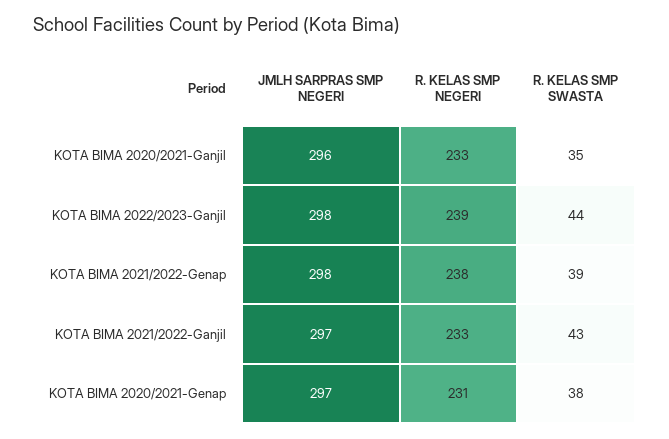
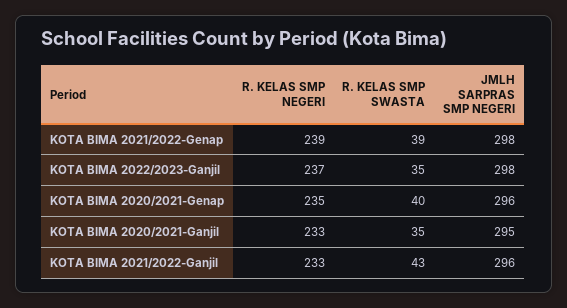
  {
    "JMLH SARPRAS SMP NEGERI": {
-     "KOTA BIMA 2020/2021-Ganjil": 296,
+     "KOTA BIMA 2020/2021-Ganjil": 295,
      "KOTA BIMA 2022/2023-Ganjil": 298,
      "KOTA BIMA 2021/2022-Genap": 298,
-     "KOTA BIMA 2021/2022-Ganjil": 297,
+     "KOTA BIMA 2021/2022-Ganjil": 296,
-     "KOTA BIMA 2020/2021-Genap": 297
+     "KOTA BIMA 2020/2021-Genap": 296
    },
    "R. KELAS SMP NEGERI": {
      "KOTA BIMA 2020/2021-Ganjil": 233,
-     "KOTA BIMA 2022/2023-Ganjil": 239,
+     "KOTA BIMA 2022/2023-Ganjil": 237,
-     "KOTA BIMA 2021/2022-Genap": 238,
+     "KOTA BIMA 2021/2022-Genap": 239,
      "KOTA BIMA 2021/2022-Ganjil": 233,
-     "KOTA BIMA 2020/2021-Genap": 231
+     "KOTA BIMA 2020/2021-Genap": 235
    },
    "R. KELAS SMP SWASTA": {
      "KOTA BIMA 2020/2021-Ganjil": 35,
-     "KOTA BIMA 2022/2023-Ganjil": 44,
+     "KOTA BIMA 2022/2023-Ganjil": 35,
      "KOTA BIMA 2021/2022-Genap": 39,
      "KOTA BIMA 2021/2022-Ganjil": 43,
-     "KOTA BIMA 2020/2021-Genap": 38
+     "KOTA BIMA 2020/2021-Genap": 40
    }
  }

